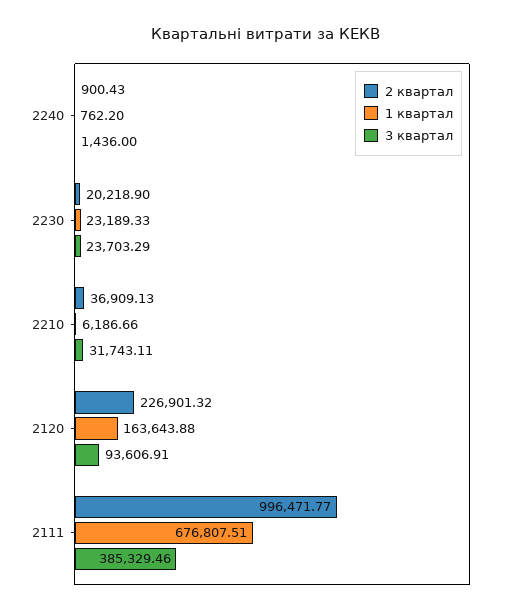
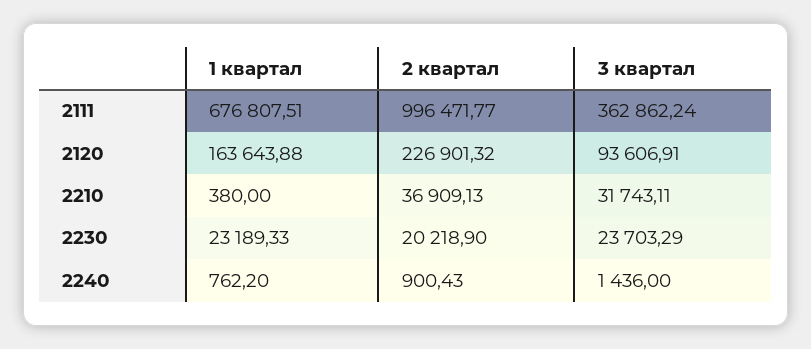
  {
    "2 квартал": {
      "2240": 900.43,
      "2230": 20218.9,
      "2210": 36909.13,
      "2120": 226901.32,
      "2111": 996471.77
    },
    "1 квартал": {
      "2240": 762.2,
      "2230": 23189.33,
-     "2210": 6186.66,
+     "2210": 380,
      "2120": 163643.88,
      "2111": 676807.51
    },
    "3 квартал": {
      "2240": 1436,
      "2230": 23703.29,
      "2210": 31743.11,
      "2120": 93606.91,
-     "2111": 385329.46
+     "2111": 362862.24
    }
  }

